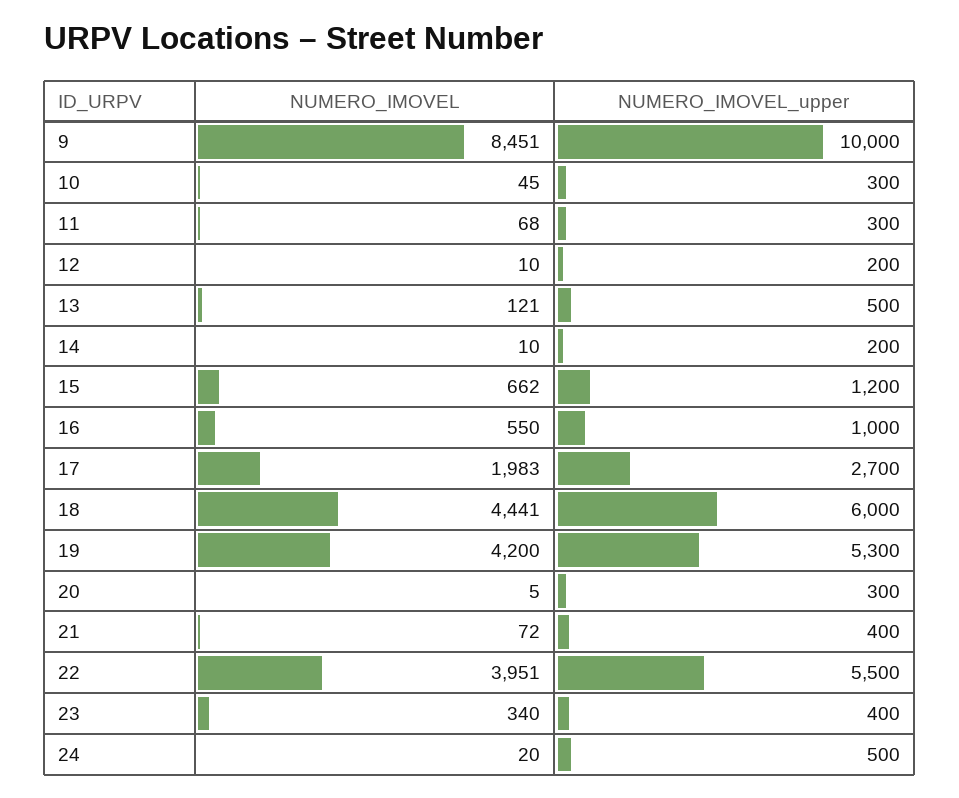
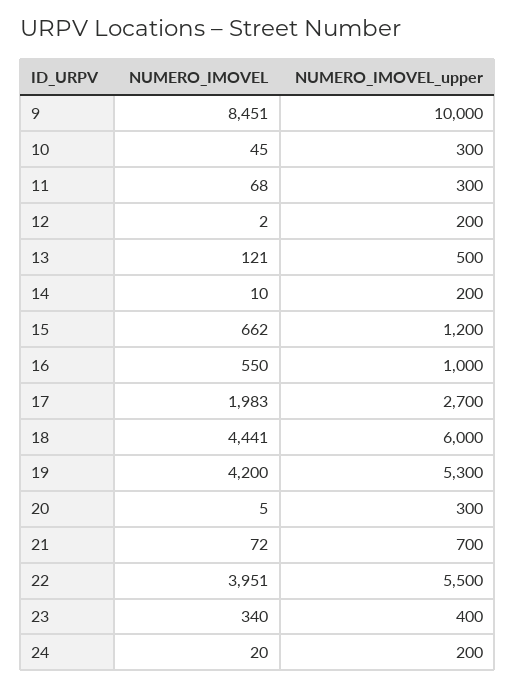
  {
    "NUMERO_IMOVEL": {
      "9": 8451,
      "10": 45,
      "11": 68,
-     "12": 10,
+     "12": 2,
      "13": 121,
      "14": 10,
      "15": 662,
      "16": 550,
      "17": 1983,
      "18": 4441,
      "19": 4200,
      "20": 5,
      "21": 72,
      "22": 3951,
      "23": 340,
      "24": 20
    },
    "NUMERO_IMOVEL_upper": {
      "9": 10000,
      "10": 300,
      "11": 300,
      "12": 200,
      "13": 500,
      "14": 200,
      "15": 1200,
      "16": 1000,
      "17": 2700,
      "18": 6000,
      "19": 5300,
      "20": 300,
-     "21": 400,
+     "21": 700,
      "22": 5500,
      "23": 400,
-     "24": 500
+     "24": 200
    }
  }

